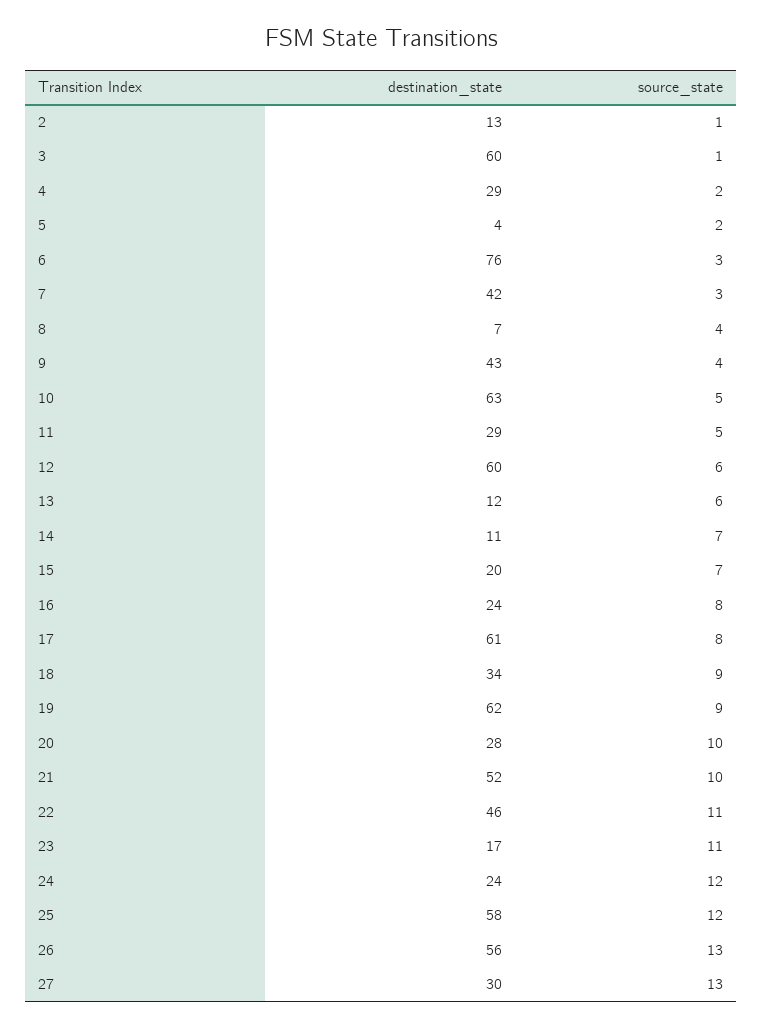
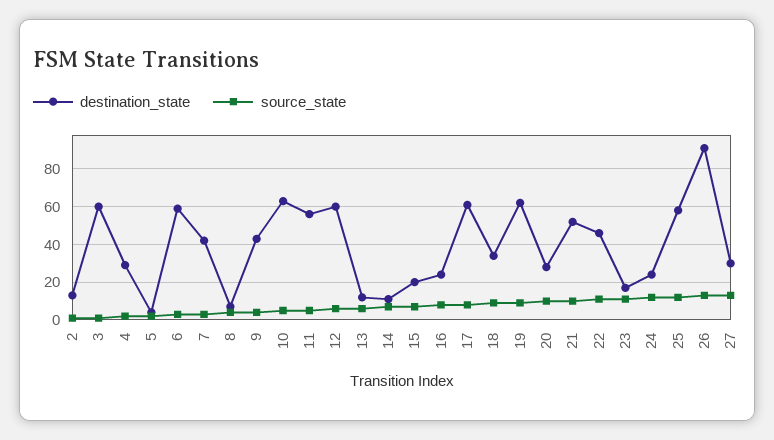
  {
    "destination_state": {
      "2": 13,
      "3": 60,
      "4": 29,
      "5": 4,
-     "6": 76,
+     "6": 60,
      "7": 42,
      "8": 7,
      "9": 43,
      "10": 63,
-     "11": 29,
+     "11": 55,
      "12": 60,
      "13": 12,
      "14": 11,
      "15": 20,
      "16": 24,
      "17": 61,
      "18": 34,
      "19": 62,
      "20": 28,
      "21": 52,
      "22": 46,
      "23": 17,
      "24": 24,
      "25": 58,
-     "26": 56,
+     "26": 90,
      "27": 30
    },
    "source_state": {
      "2": 1,
      "3": 1,
      "4": 2,
      "5": 2,
      "6": 3,
      "7": 3,
      "8": 4,
      "9": 4,
      "10": 5,
      "11": 5,
      "12": 6,
      "13": 6,
      "14": 7,
      "15": 7,
      "16": 8,
      "17": 8,
      "18": 9,
      "19": 9,
      "20": 10,
      "21": 10,
      "22": 11,
      "23": 11,
      "24": 12,
      "25": 12,
      "26": 13,
      "27": 13
    }
  }

